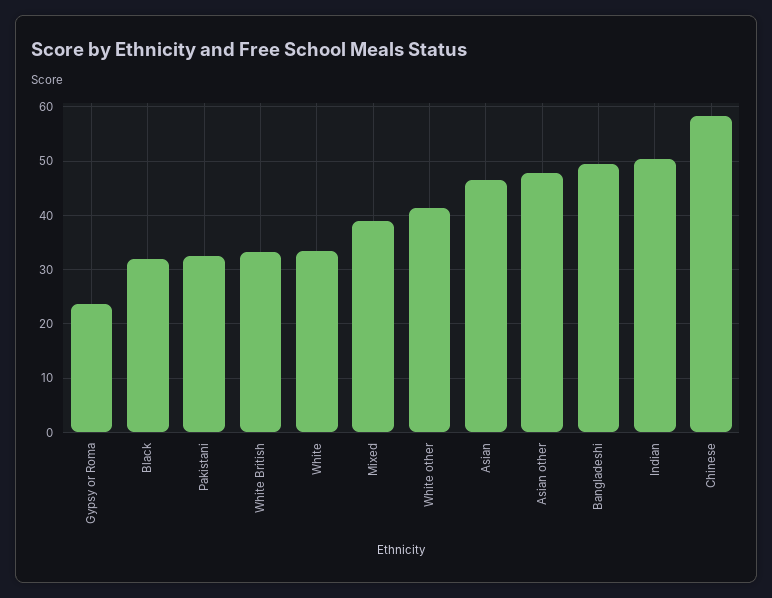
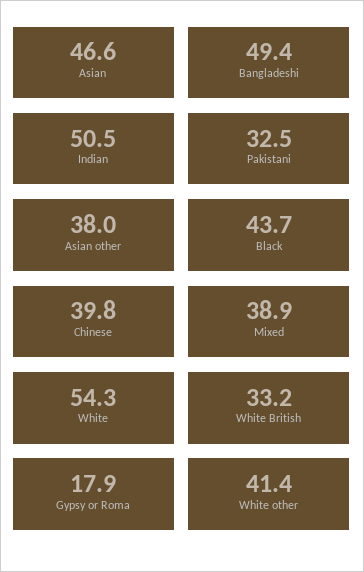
  {
-   "Gypsy or Roma": 24,
+   "Gypsy or Roma": 17.9,
-   "Black": 32,
+   "Black": 43.7,
    "Pakistani": 32.5,
    "White British": 33.2,
-   "White": 34,
+   "White": 54.3,
    "Mixed": 38.9,
    "White other": 41.4,
    "Asian": 46.6,
-   "Asian other": 48,
+   "Asian other": 38,
    "Bangladeshi": 49.4,
    "Indian": 50.5,
-   "Chinese": 58
+   "Chinese": 39.8
  }

